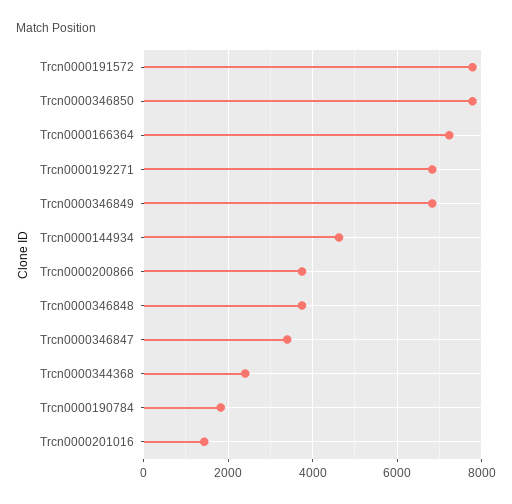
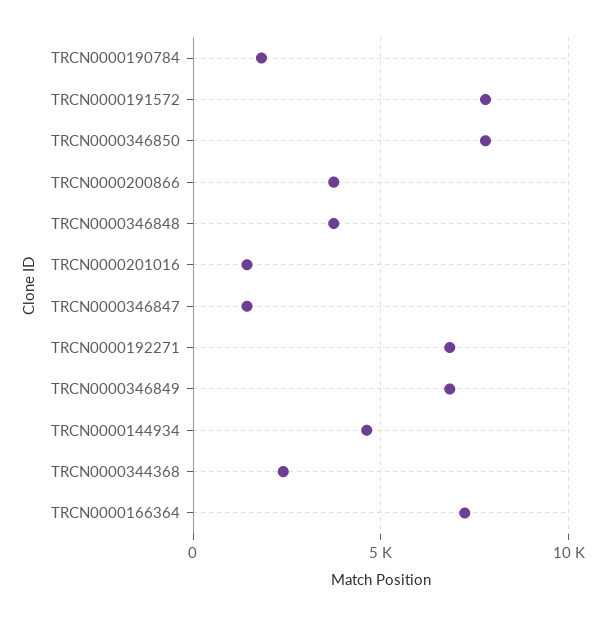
  {
    "Trcn0000191572": 7800,
    "Trcn0000346850": 7800,
    "Trcn0000166364": 7200,
    "Trcn0000192271": 6800,
    "Trcn0000346849": 6800,
    "Trcn0000144934": 4600,
    "Trcn0000200866": 3800,
    "Trcn0000346848": 3800,
-   "Trcn0000346847": 3400,
+   "Trcn0000346847": 1500,
    "Trcn0000344368": 2400,
    "Trcn0000190784": 1800,
    "Trcn0000201016": 1400
  }

